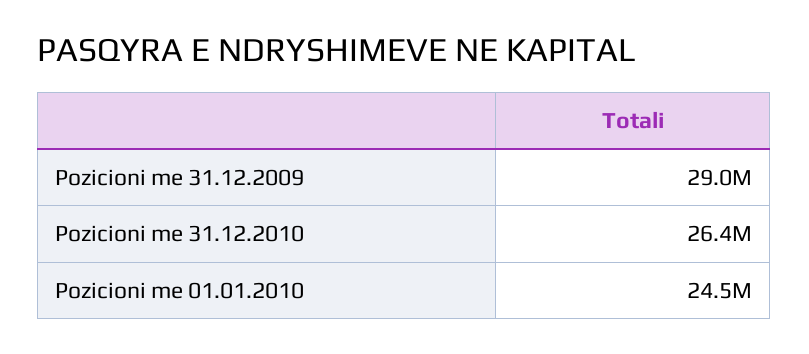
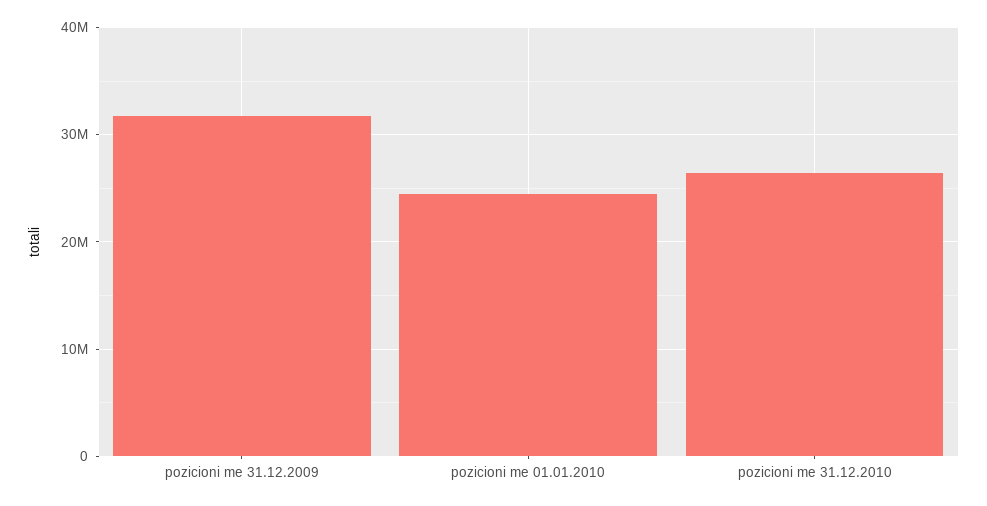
  {
-   "Pozicioni me 31.12.2009": 29000000,
+   "Pozicioni me 31.12.2009": 32000000,
    "Pozicioni me 31.12.2010": 26400000,
    "Pozicioni me 01.01.2010": 24500000
  }

